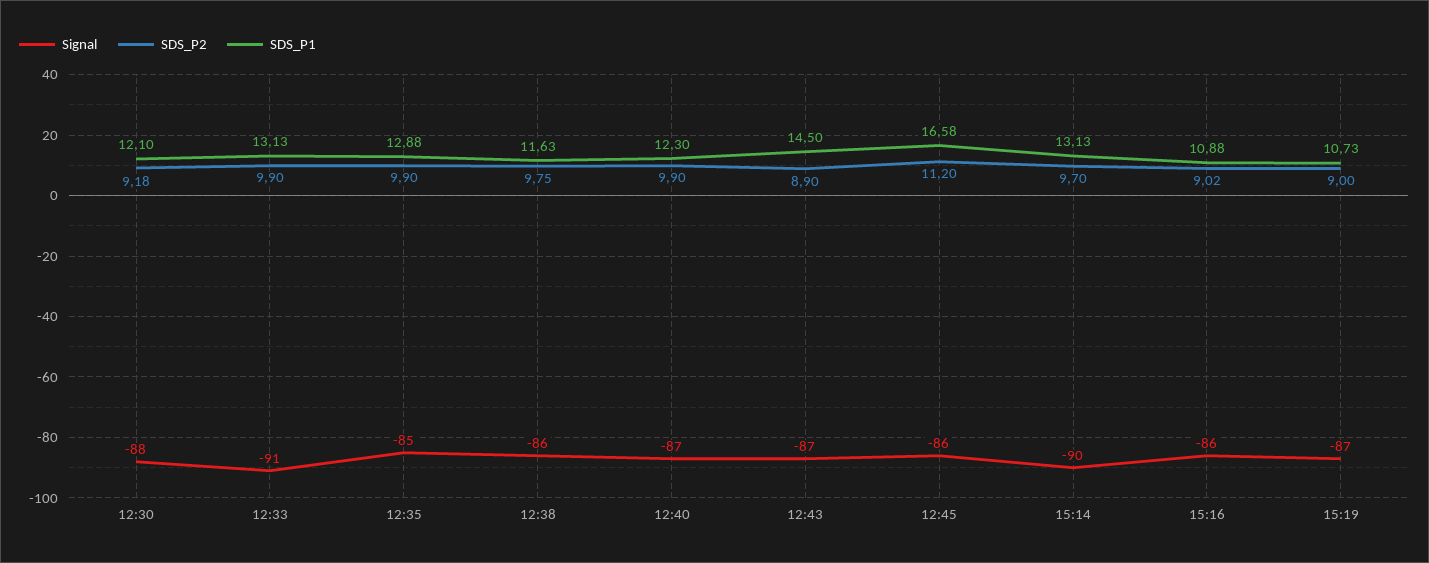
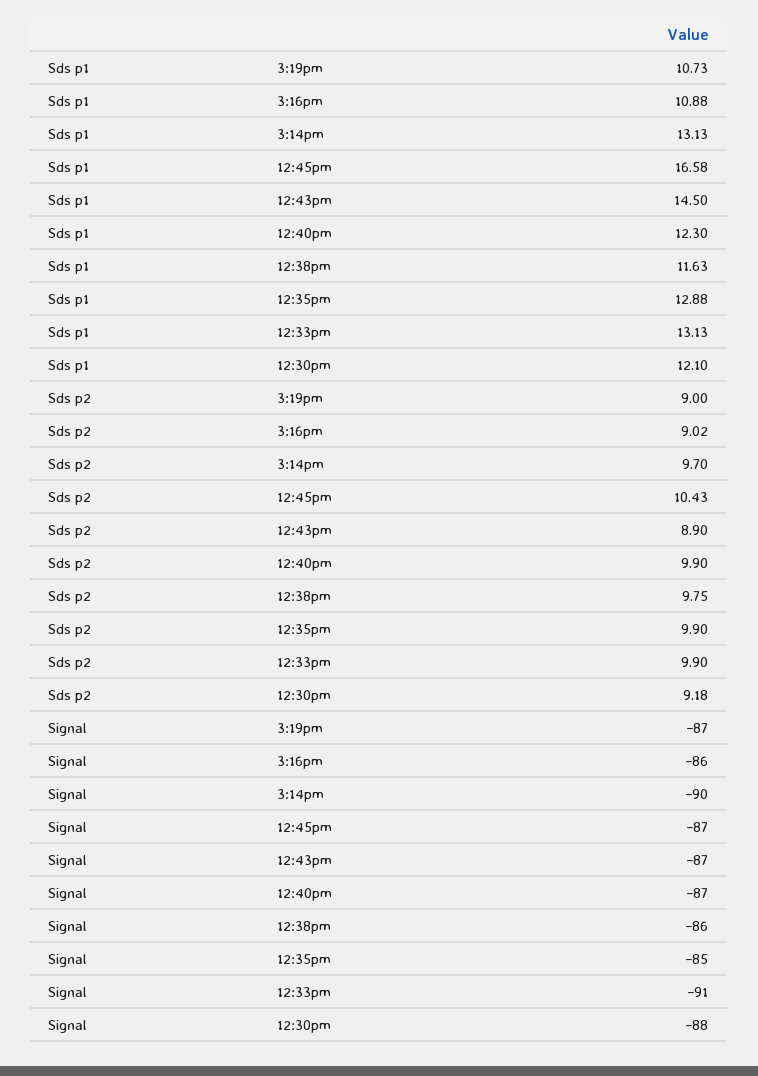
  {
    "Signal": {
      "12:30": -88,
      "12:33": -91,
      "12:35": -85,
      "12:38": -86,
      "12:40": -87,
      "12:43": -87,
-     "12:45": -86,
+     "12:45": -87,
      "15:14": -90,
      "15:16": -86,
      "15:19": -87
    },
    "SDS_P2": {
      "12:30": 9.18,
      "12:33": 9.9,
      "12:35": 9.9,
      "12:38": 9.75,
      "12:40": 9.9,
      "12:43": 8.9,
-     "12:45": 11.2,
+     "12:45": 10.43,
      "15:14": 9.7,
      "15:16": 9.02,
      "15:19": 9
    },
    "SDS_P1": {
      "12:30": 12.1,
      "12:33": 13.13,
      "12:35": 12.88,
      "12:38": 11.63,
      "12:40": 12.3,
      "12:43": 14.5,
      "12:45": 16.58,
      "15:14": 13.13,
      "15:16": 10.88,
      "15:19": 10.73
    }
  }

